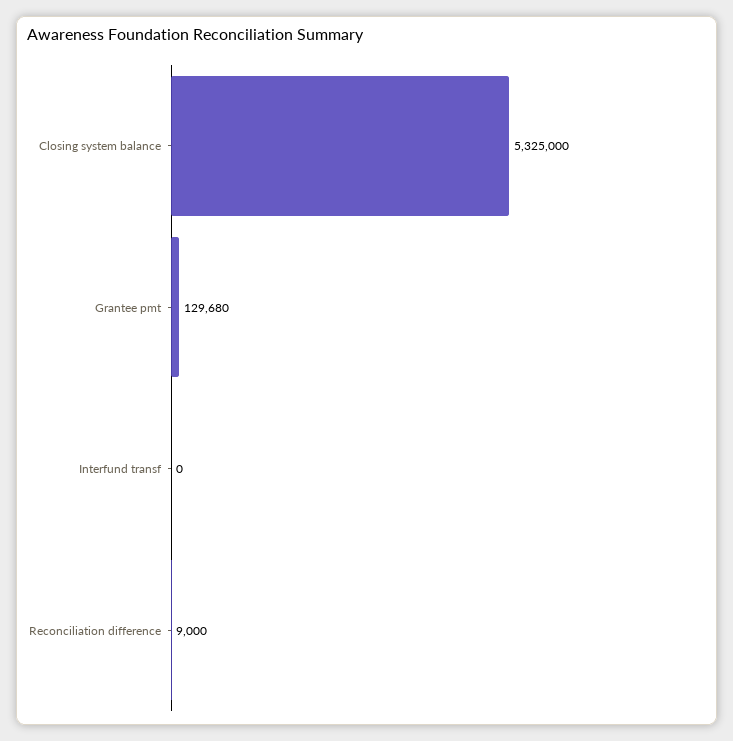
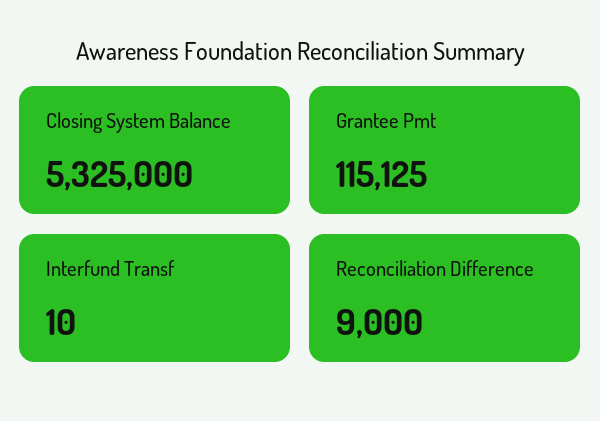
  {
    "Closing system balance": 5325000,
-   "Grantee pmt": 129680,
+   "Grantee pmt": 115125,
-   "Interfund transf": 0,
+   "Interfund transf": 10,
    "Reconciliation difference": 9000
  }

